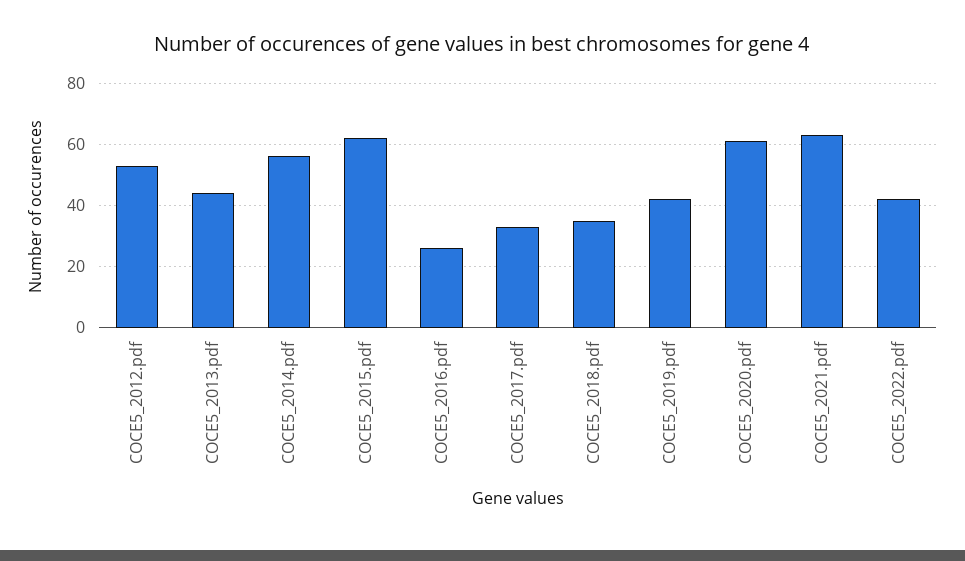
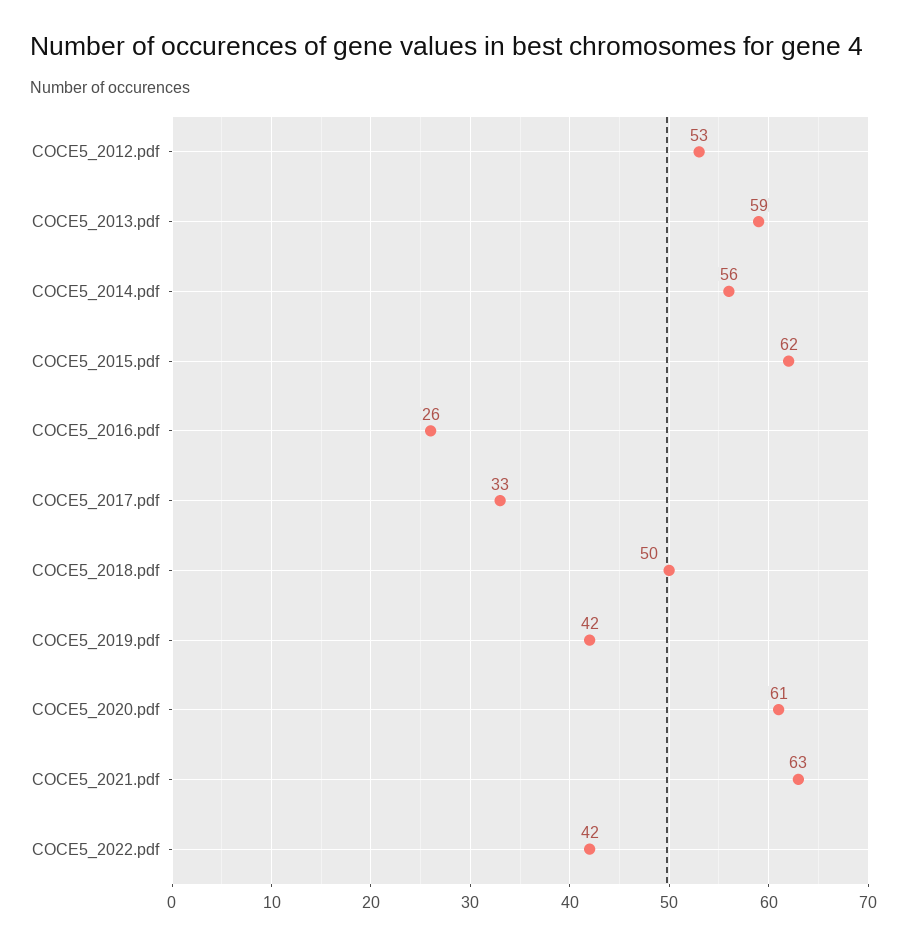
  {
    "COCE5_2012.pdf": 53,
-   "COCE5_2013.pdf": 45,
+   "COCE5_2013.pdf": 59,
    "COCE5_2014.pdf": 56,
    "COCE5_2015.pdf": 62,
    "COCE5_2016.pdf": 26,
    "COCE5_2017.pdf": 33,
-   "COCE5_2018.pdf": 35,
+   "COCE5_2018.pdf": 50,
    "COCE5_2019.pdf": 42,
    "COCE5_2020.pdf": 61,
    "COCE5_2021.pdf": 63,
    "COCE5_2022.pdf": 42
  }

